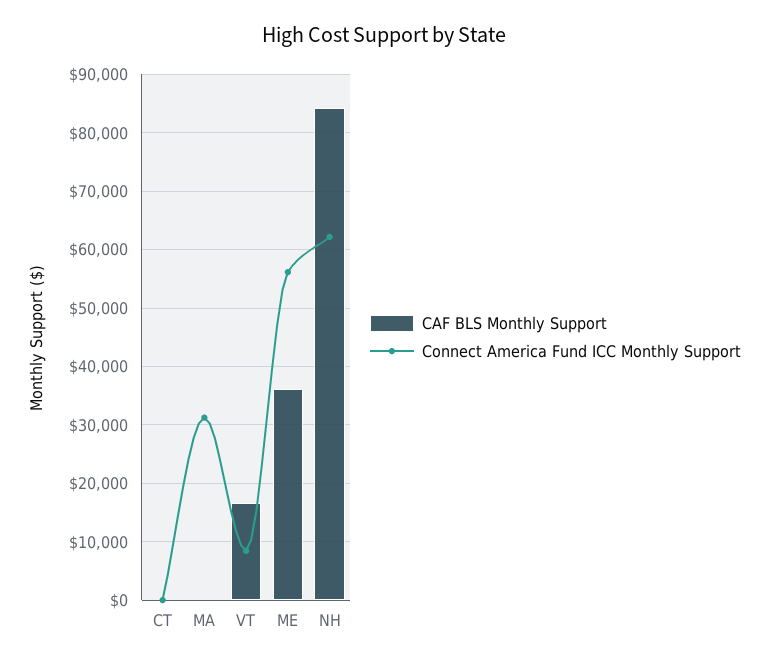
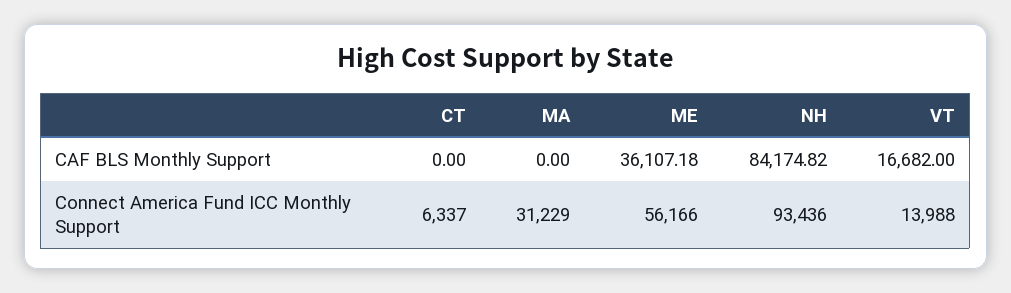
  {
    "CAF BLS Monthly Support": {
      "CT": 0,
      "MA": 0,
      "VT": 16682,
      "ME": 36107.18,
      "NH": 84174.82
    },
    "Connect America Fund ICC Monthly Support": {
-     "CT": 0,
+     "CT": 6337,
      "MA": 31229,
-     "VT": 8000,
+     "VT": 13988,
      "ME": 56166,
-     "NH": 62000
+     "NH": 93436
    }
  }

